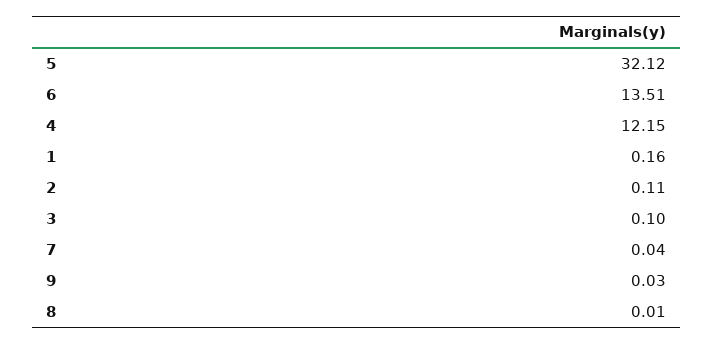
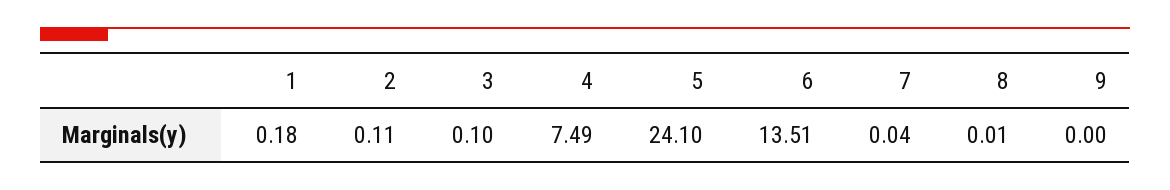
  {
-   "5": 32.12,
+   "5": 24.1,
    "6": 13.51,
-   "4": 12.15,
+   "4": 7.49,
-   "1": 0.16,
+   "1": 0.18,
    "2": 0.11,
    "3": 0.1,
    "7": 0.04,
-   "9": 0.03,
+   "9": 0,
    "8": 0.01
  }

